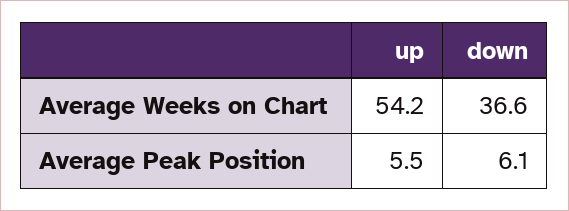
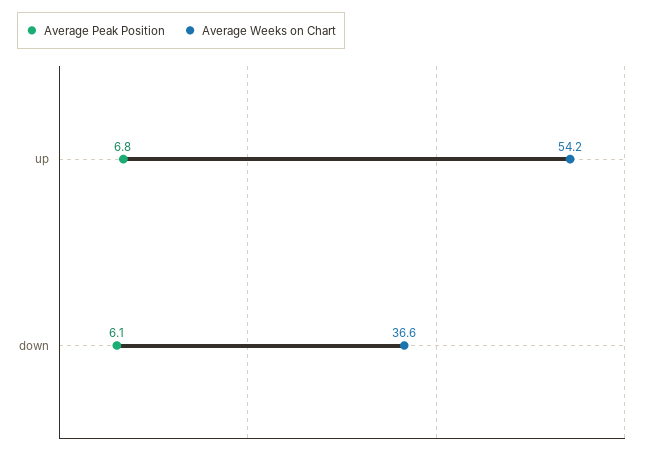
  {
    "Average Weeks on Chart": {
      "up": 54.2,
      "down": 36.6
    },
    "Average Peak Position": {
-     "up": 5.5,
+     "up": 6.8,
      "down": 6.1
    }
  }

